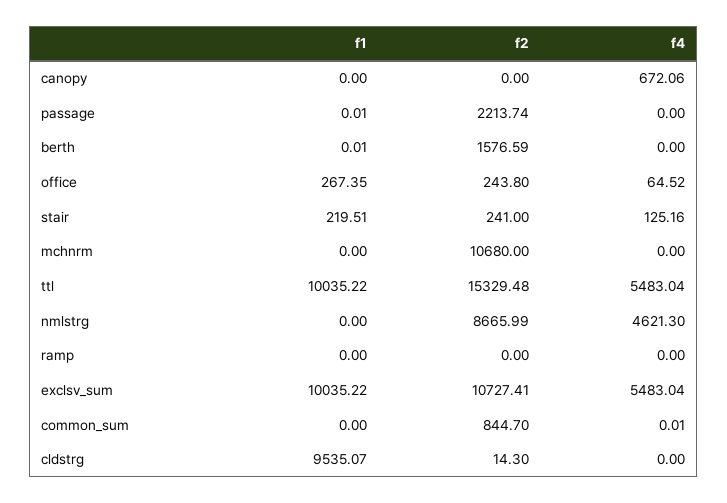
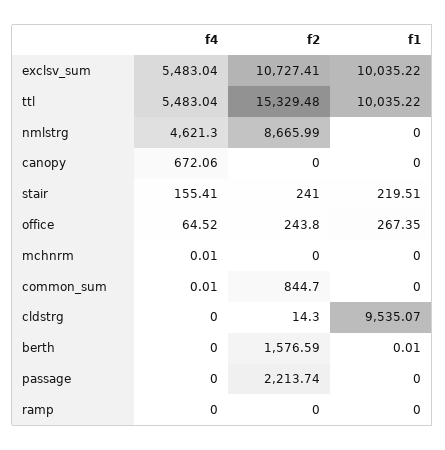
  {
    "f1": {
      "canopy": 0,
-     "passage": 0.01,
+     "passage": 0,
      "berth": 0.01,
      "office": 267.35,
      "stair": 219.51,
      "mchnrm": 0,
      "ttl": 10035.22,
      "nmlstrg": 0,
      "ramp": 0,
      "exclsv_sum": 10035.22,
      "common_sum": 0,
      "cldstrg": 9535.07
    },
    "f2": {
      "canopy": 0,
      "passage": 2213.74,
      "berth": 1576.59,
      "office": 243.8,
      "stair": 241,
-     "mchnrm": 10680,
+     "mchnrm": 0,
      "ttl": 15329.48,
      "nmlstrg": 8665.99,
      "ramp": 0,
      "exclsv_sum": 10727.41,
      "common_sum": 844.7,
      "cldstrg": 14.3
    },
    "f4": {
      "canopy": 672.06,
      "passage": 0,
      "berth": 0,
      "office": 64.52,
-     "stair": 125.16,
+     "stair": 155.41,
-     "mchnrm": 0,
+     "mchnrm": 0.01,
      "ttl": 5483.04,
      "nmlstrg": 4621.3,
      "ramp": 0,
      "exclsv_sum": 5483.04,
      "common_sum": 0.01,
      "cldstrg": 0
    }
  }

